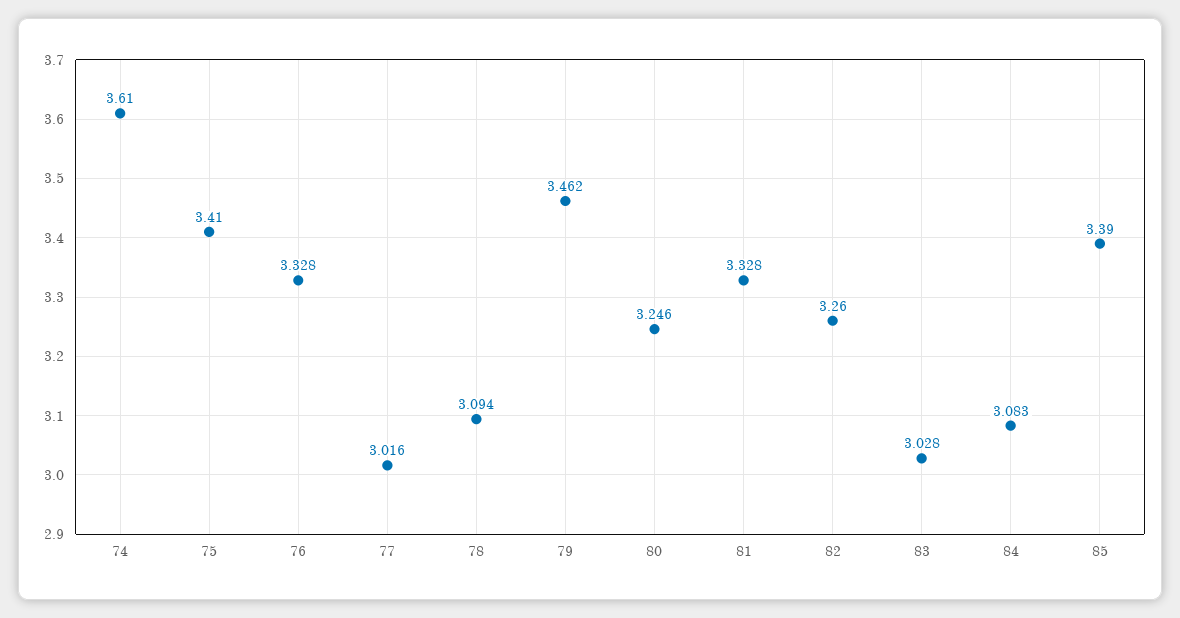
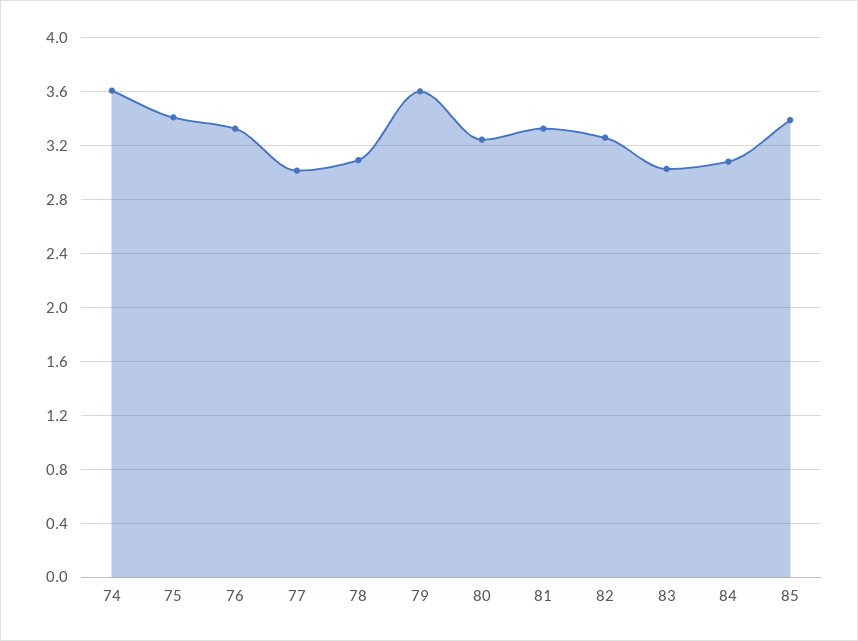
  {
    "74": 3.61,
    "75": 3.41,
    "76": 3.328,
    "77": 3.016,
    "78": 3.094,
-   "79": 3.462,
+   "79": 3.6,
    "80": 3.246,
    "81": 3.328,
    "82": 3.26,
    "83": 3.028,
    "84": 3.083,
    "85": 3.39
  }

